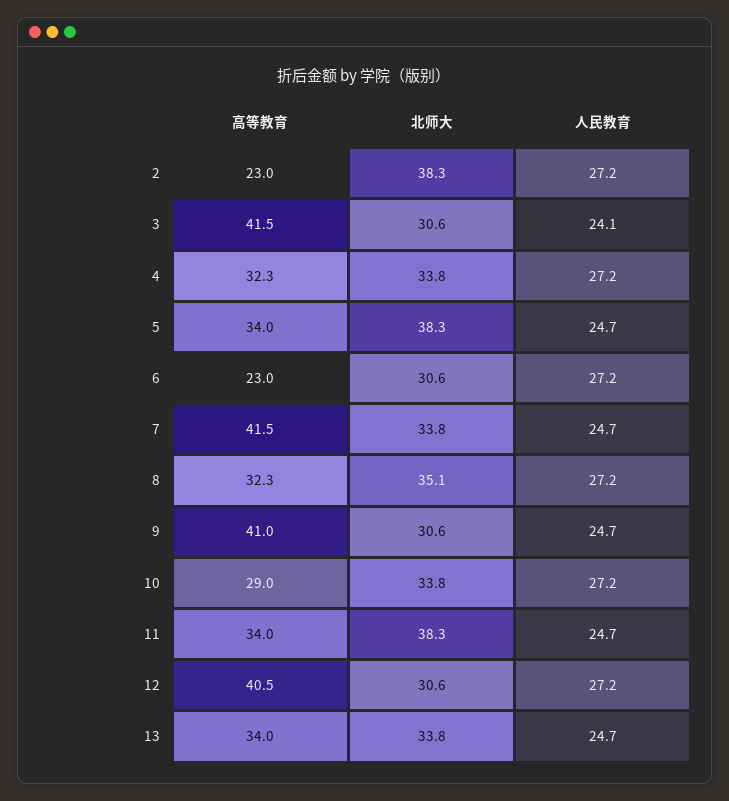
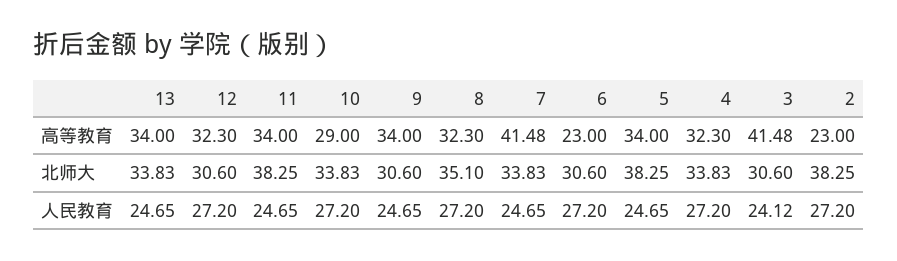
  {
    "高等教育": {
      "2": 23,
      "3": 41.48,
      "4": 32.3,
      "5": 34,
      "6": 23,
      "7": 41.48,
      "8": 32.3,
-     "9": 41,
+     "9": 34,
      "10": 29,
      "11": 34,
-     "12": 40.5,
+     "12": 32.3,
      "13": 34
    },
    "北师大": {
      "2": 38.25,
      "3": 30.6,
      "4": 33.83,
      "5": 38.25,
      "6": 30.6,
      "7": 33.83,
      "8": 35.1,
      "9": 30.6,
      "10": 33.83,
      "11": 38.25,
      "12": 30.6,
      "13": 33.83
    },
    "人民教育": {
      "2": 27.2,
      "3": 24.12,
      "4": 27.2,
      "5": 24.65,
      "6": 27.2,
      "7": 24.65,
      "8": 27.2,
      "9": 24.65,
      "10": 27.2,
      "11": 24.65,
      "12": 27.2,
      "13": 24.65
    }
  }

